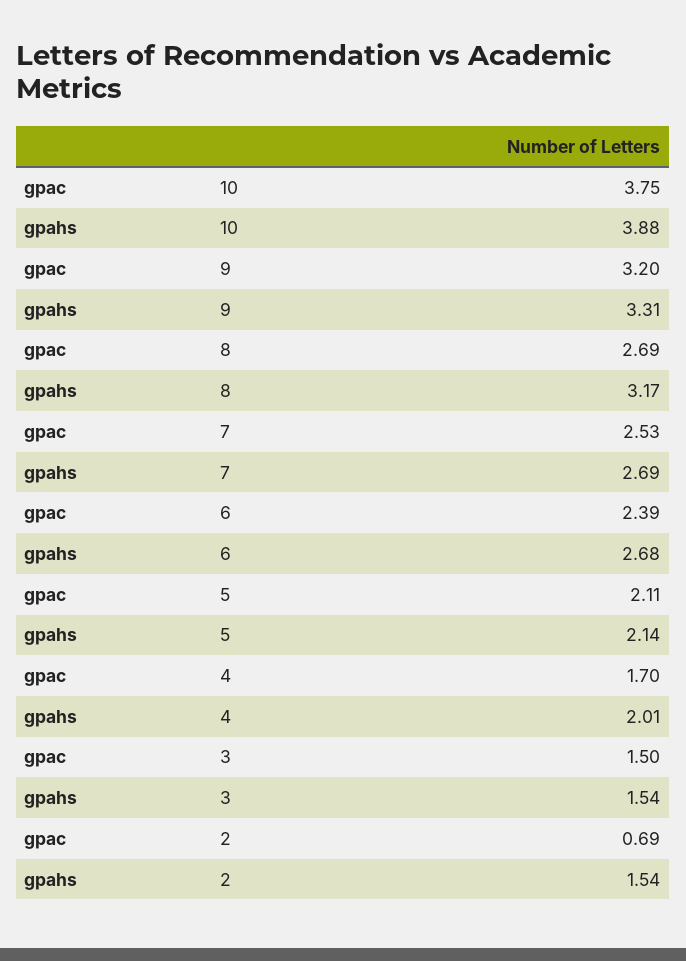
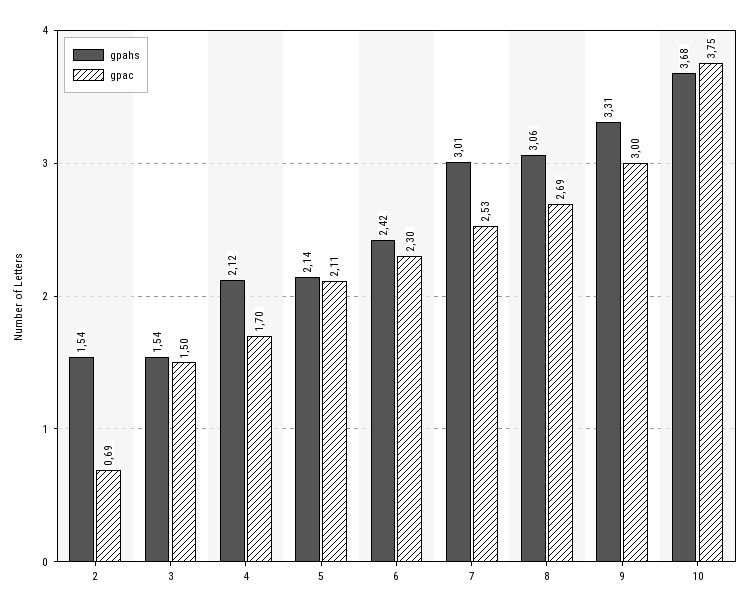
  {
    "gpac": {
      "10": 3.75,
-     "9": 3.2,
+     "9": 3,
      "8": 2.69,
      "7": 2.53,
-     "6": 2.39,
+     "6": 2.3,
      "5": 2.11,
      "4": 1.7,
      "3": 1.5,
      "2": 0.69
    },
    "gpahs": {
-     "10": 3.88,
+     "10": 3.68,
      "9": 3.31,
-     "8": 3.17,
+     "8": 3.06,
-     "7": 2.69,
+     "7": 3.01,
-     "6": 2.68,
+     "6": 2.42,
      "5": 2.14,
-     "4": 2.01,
+     "4": 2.12,
      "3": 1.54,
      "2": 1.54
    }
  }

